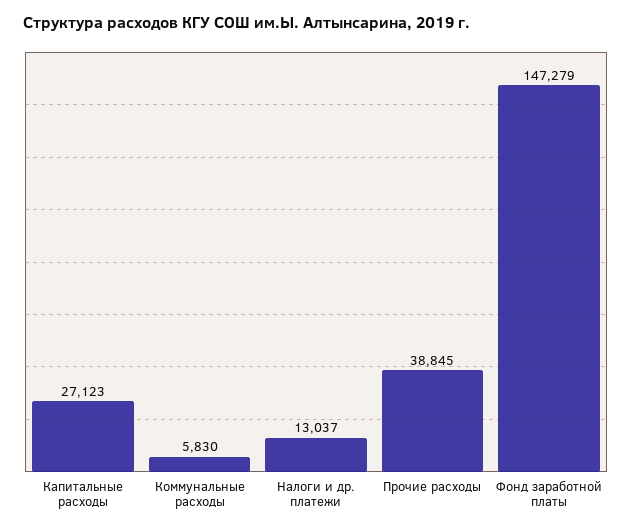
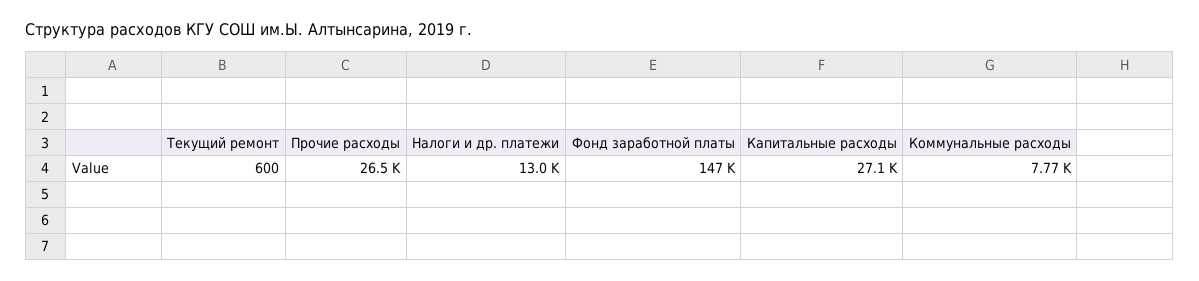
  {
    "Капитальные расходы": 27123,
-   "Коммунальные расходы": 5830,
+   "Коммунальные расходы": 7770,
    "Налоги и др. платежи": 13037,
-   "Прочие расходы": 38845,
+   "Прочие расходы": 26500,
-   "Фонд заработной платы": 147279
+   "Фонд заработной платы": 147279,
+   "Текущий ремонт": 600
  }

